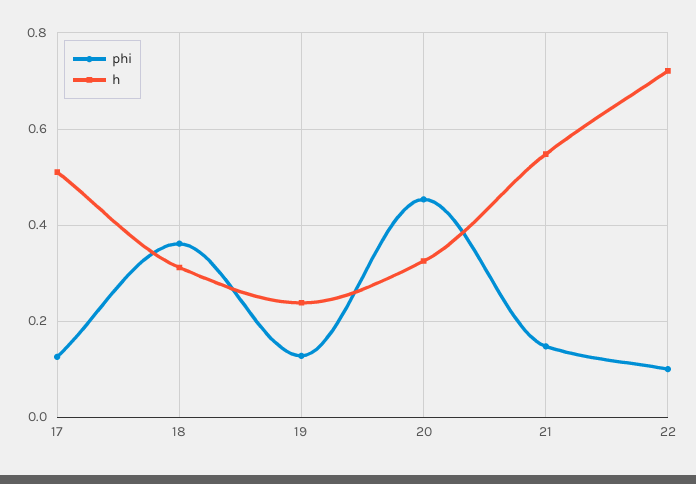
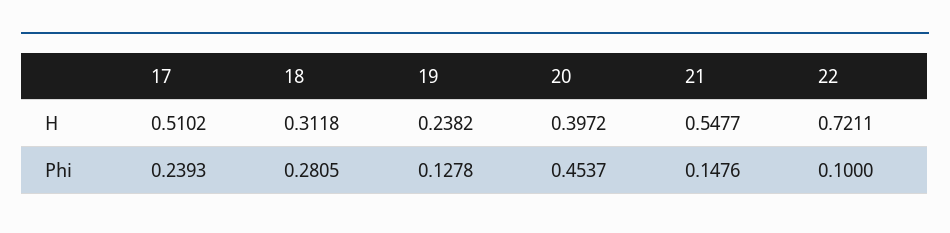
  {
    "phi": {
-     "17": 0.12,
+     "17": 0.2393,
-     "18": 0.36,
+     "18": 0.2805,
      "19": 0.1278,
      "20": 0.4537,
      "21": 0.1476,
      "22": 0.1
    },
    "h": {
      "17": 0.5102,
      "18": 0.3118,
      "19": 0.2382,
-     "20": 0.32,
+     "20": 0.3972,
      "21": 0.5477,
      "22": 0.7211
    }
  }

